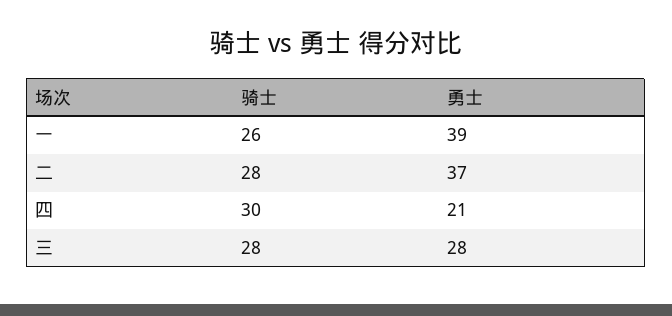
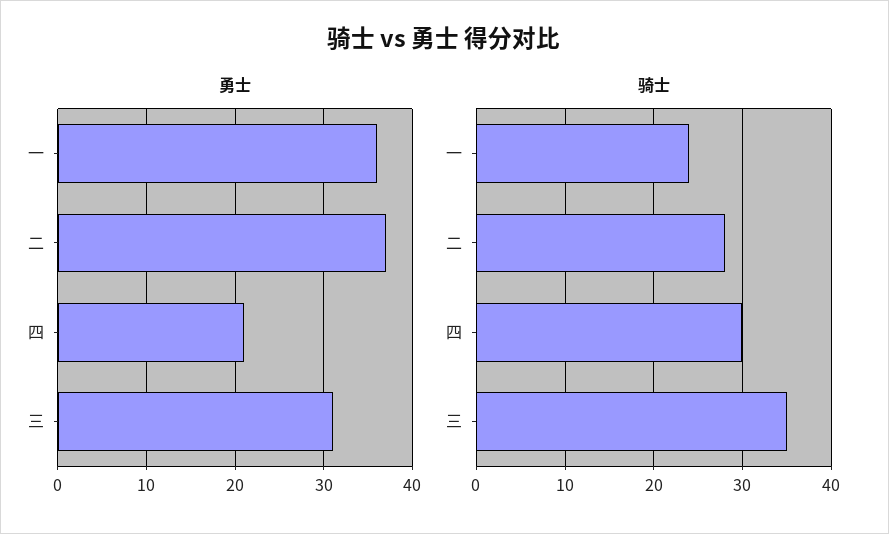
  {
    "骑士": {
-     "一": 26,
+     "一": 24,
      "二": 28,
      "四": 30,
-     "三": 28
+     "三": 35
    },
    "勇士": {
-     "一": 39,
+     "一": 36,
      "二": 37,
      "四": 21,
-     "三": 28
+     "三": 31
    }
  }

